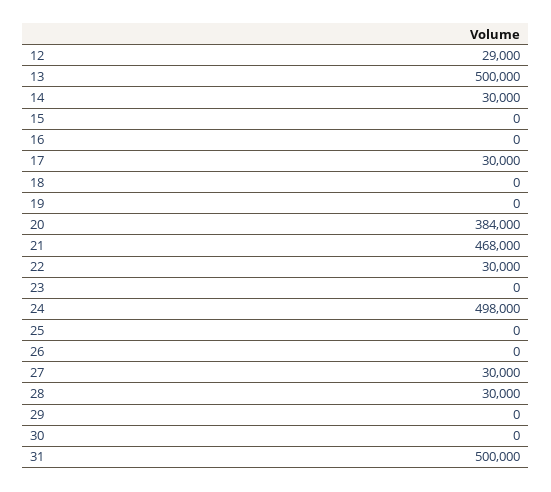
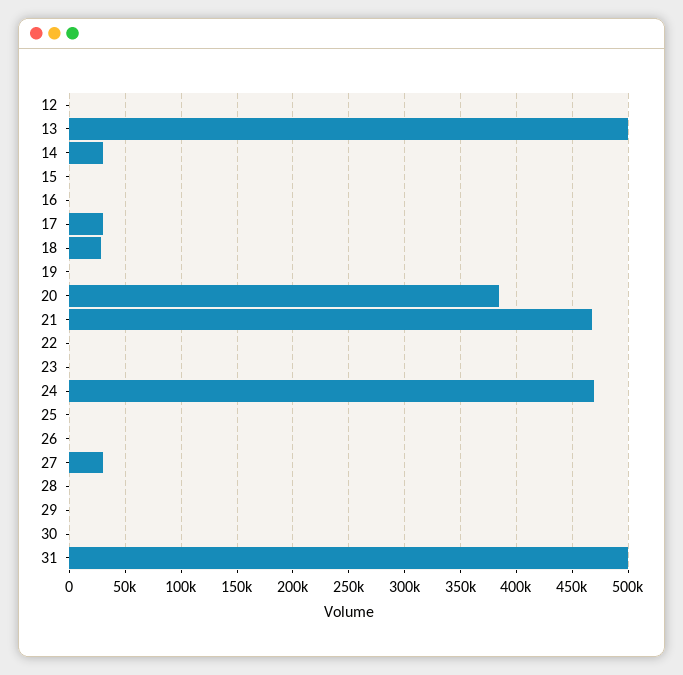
  {
-   "12": 29000,
+   "12": 0,
    "13": 500000,
    "14": 30000,
    "15": 0,
    "16": 0,
    "17": 30000,
-   "18": 0,
+   "18": 30000,
    "19": 0,
    "20": 384000,
    "21": 468000,
-   "22": 30000,
+   "22": 0,
    "23": 0,
-   "24": 498000,
+   "24": 470000,
    "25": 0,
    "26": 0,
    "27": 30000,
-   "28": 30000,
+   "28": 0,
    "29": 0,
    "30": 0,
    "31": 500000
  }

